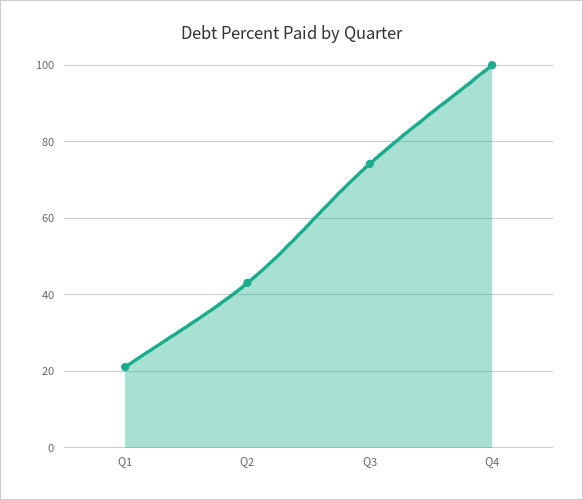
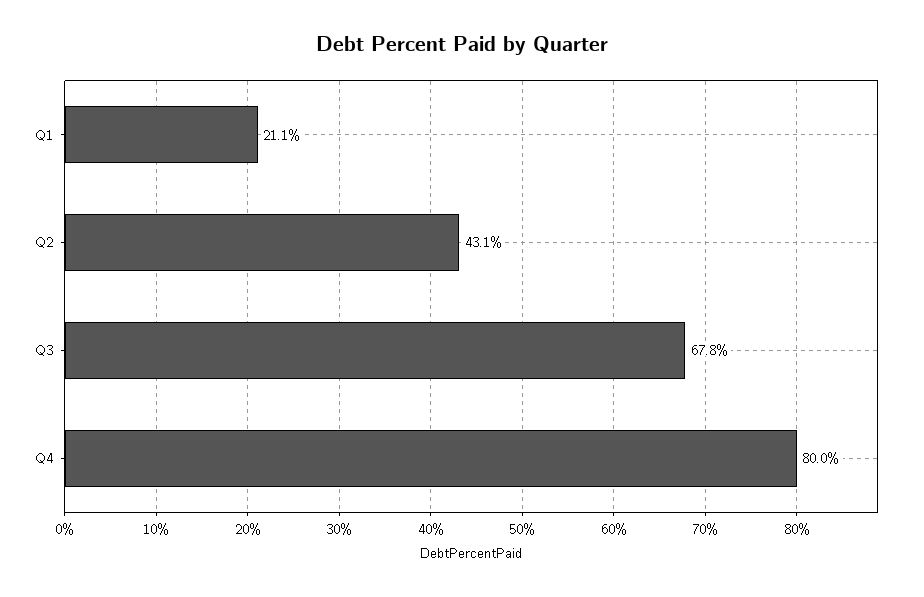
  {
    "Q1": 21.1,
    "Q2": 43.1,
-   "Q3": 74,
+   "Q3": 67.8,
-   "Q4": 100
+   "Q4": 80
  }

